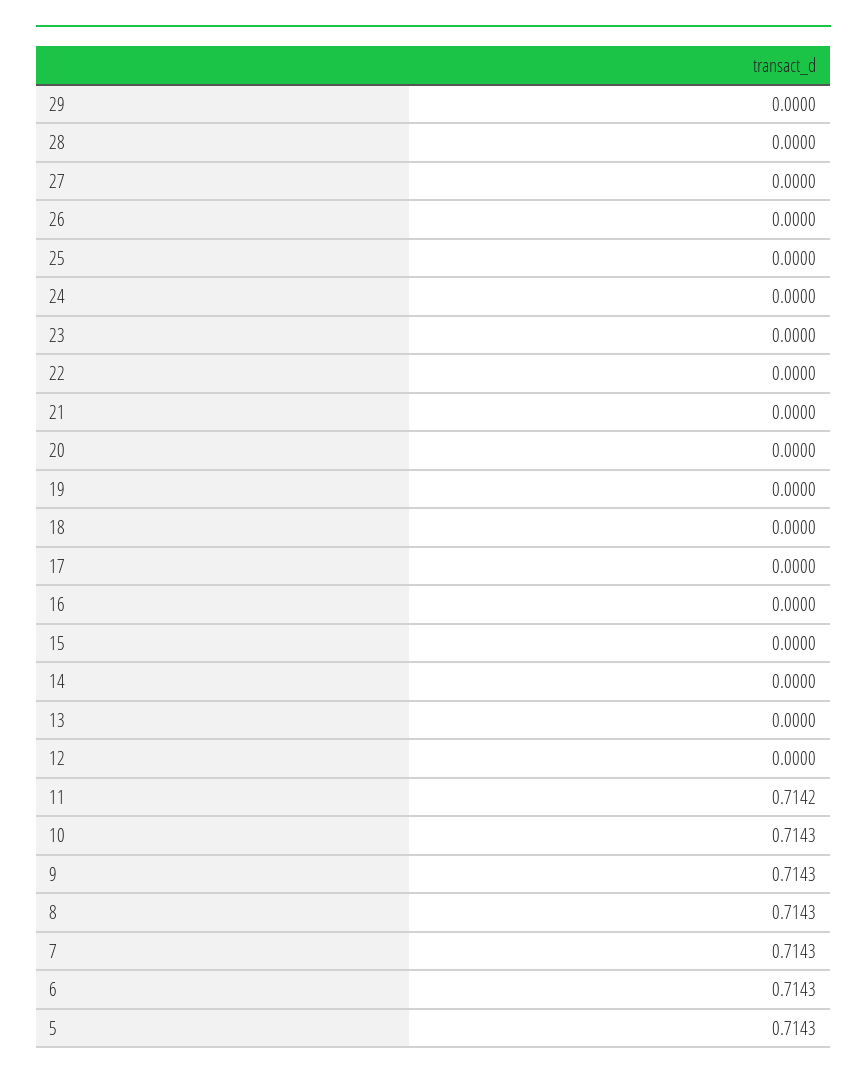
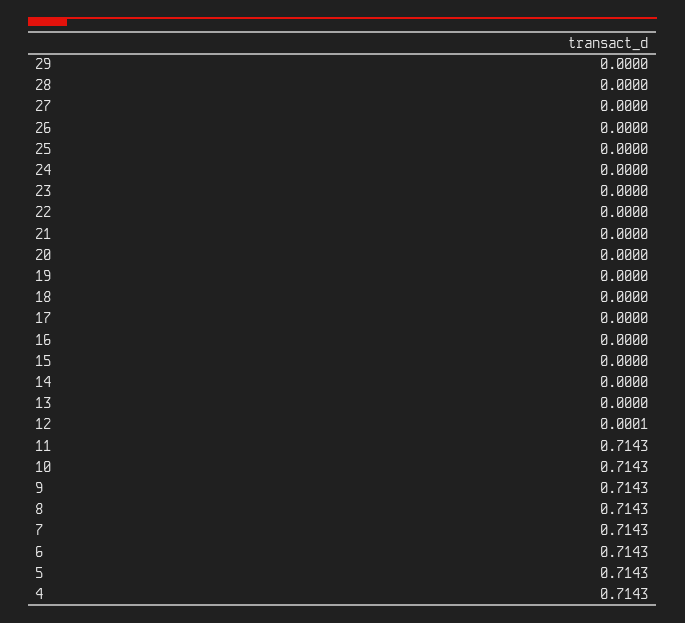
  {
    "29": 0,
    "28": 0,
    "27": 0,
    "26": 0,
    "25": 0,
    "24": 0,
    "23": 0,
    "22": 0,
    "21": 0,
    "20": 0,
    "19": 0,
    "18": 0,
    "17": 0,
    "16": 0,
    "15": 0,
    "14": 0,
    "13": 0,
-   "12": 0,
+   "12": 0.0001,
-   "11": 0.7142,
+   "11": 0.7143,
    "10": 0.7143,
    "9": 0.7143,
    "8": 0.7143,
    "7": 0.7143,
    "6": 0.7143,
-   "5": 0.7143
+   "5": 0.7143,
+   "4": 0.7143
  }

